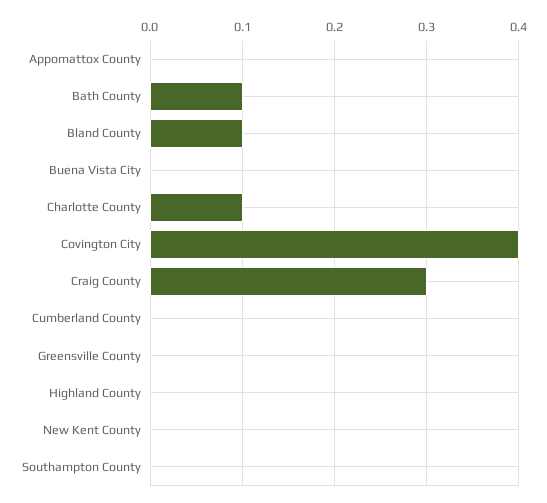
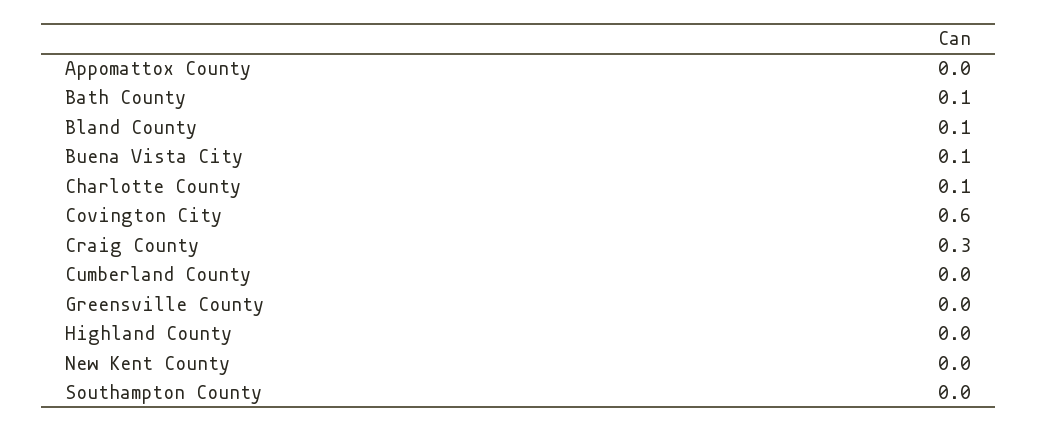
  {
    "Appomattox County": 0,
    "Bath County": 0.1,
    "Bland County": 0.1,
-   "Buena Vista City": 0,
+   "Buena Vista City": 0.1,
    "Charlotte County": 0.1,
-   "Covington City": 0.4,
+   "Covington City": 0.6,
    "Craig County": 0.3,
    "Cumberland County": 0,
    "Greensville County": 0,
    "Highland County": 0,
    "New Kent County": 0,
    "Southampton County": 0
  }

